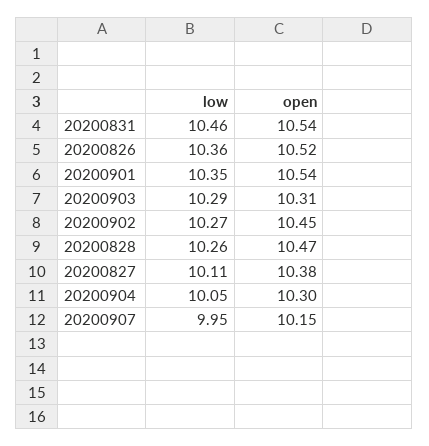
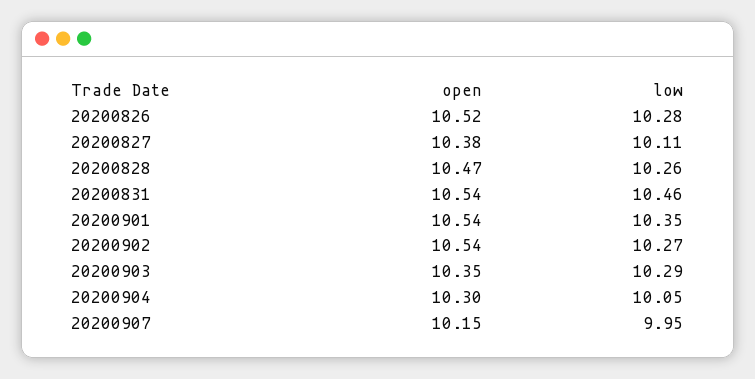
  {
    "low": {
      "20200831": 10.46,
-     "20200826": 10.36,
+     "20200826": 10.28,
      "20200901": 10.35,
      "20200903": 10.29,
      "20200902": 10.27,
      "20200828": 10.26,
      "20200827": 10.11,
      "20200904": 10.05,
      "20200907": 9.95
    },
    "open": {
      "20200831": 10.54,
      "20200826": 10.52,
      "20200901": 10.54,
-     "20200903": 10.31,
+     "20200903": 10.35,
-     "20200902": 10.45,
+     "20200902": 10.54,
      "20200828": 10.47,
      "20200827": 10.38,
      "20200904": 10.3,
      "20200907": 10.15
    }
  }

